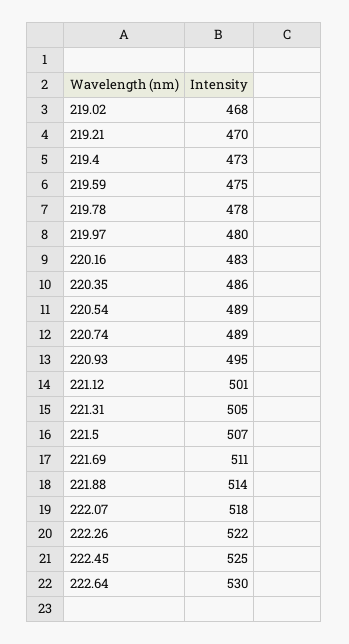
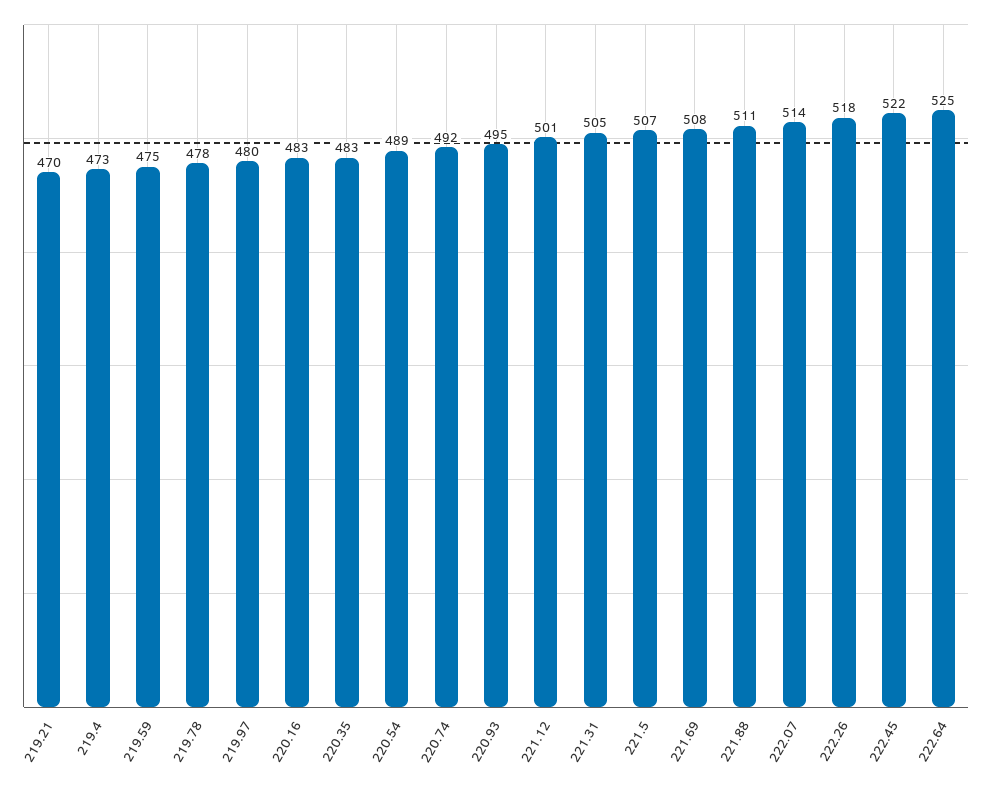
  {
-   "219.02": 468,
    "219.21": 470,
    "219.4": 473,
    "219.59": 475,
    "219.78": 478,
    "219.97": 480,
    "220.16": 483,
-   "220.35": 486,
+   "220.35": 483,
    "220.54": 489,
-   "220.74": 489,
+   "220.74": 492,
    "220.93": 495,
    "221.12": 501,
    "221.31": 505,
    "221.5": 507,
-   "221.69": 511,
+   "221.69": 508,
-   "221.88": 514,
+   "221.88": 511,
-   "222.07": 518,
+   "222.07": 514,
-   "222.26": 522,
+   "222.26": 518,
-   "222.45": 525,
+   "222.45": 522,
-   "222.64": 530
+   "222.64": 525
  }

